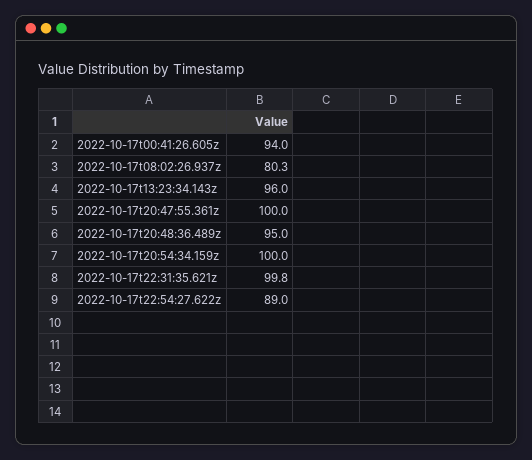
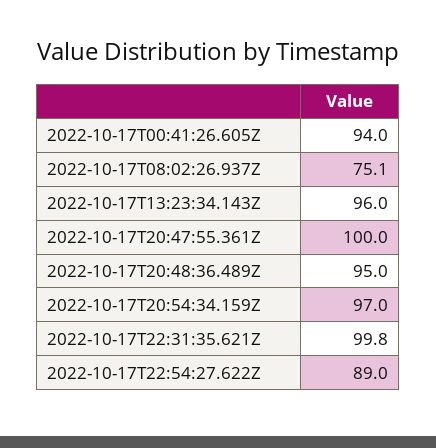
  {
    "2022-10-17t00:41:26.605z": 94,
-   "2022-10-17t08:02:26.937z": 80.3,
+   "2022-10-17t08:02:26.937z": 75.1,
    "2022-10-17t13:23:34.143z": 96,
    "2022-10-17t20:47:55.361z": 100,
    "2022-10-17t20:48:36.489z": 95,
-   "2022-10-17t20:54:34.159z": 100,
+   "2022-10-17t20:54:34.159z": 97,
    "2022-10-17t22:31:35.621z": 99.8,
    "2022-10-17t22:54:27.622z": 89
  }

